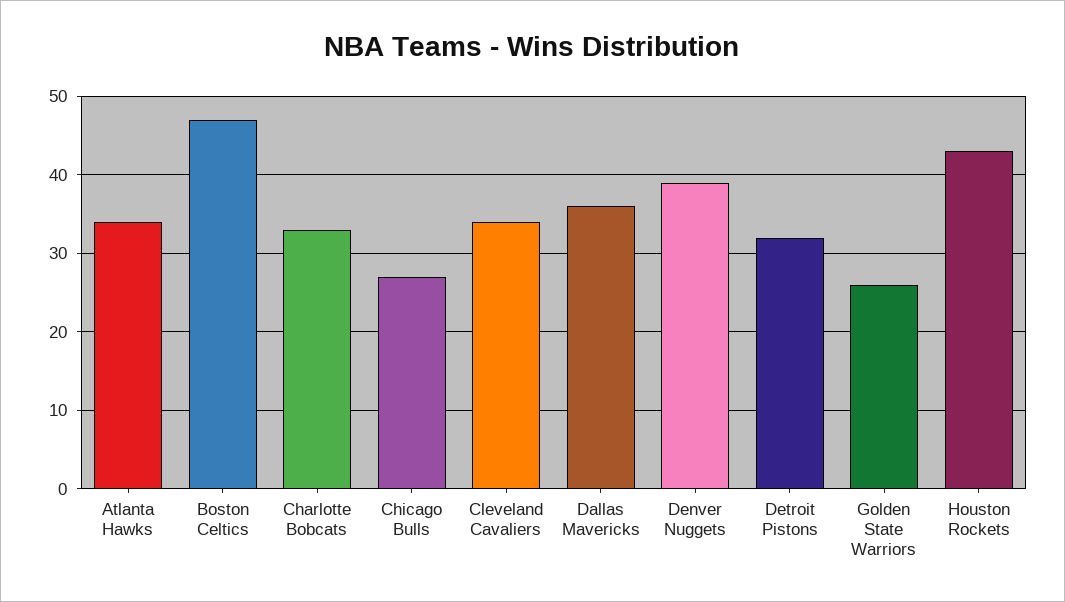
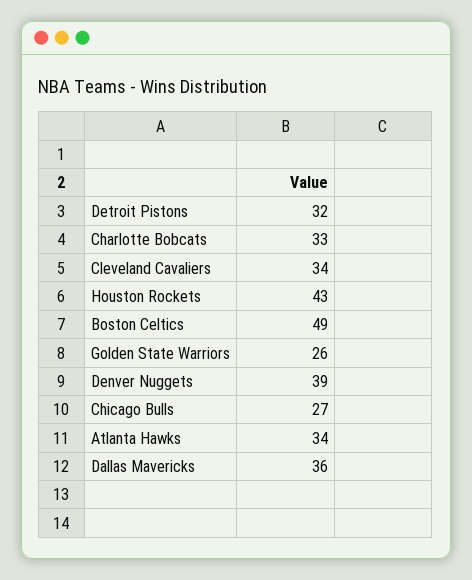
  {
    "Atlanta Hawks": 34,
-   "Boston Celtics": 47,
+   "Boston Celtics": 49,
    "Charlotte Bobcats": 33,
    "Chicago Bulls": 27,
    "Cleveland Cavaliers": 34,
    "Dallas Mavericks": 36,
    "Denver Nuggets": 39,
    "Detroit Pistons": 32,
    "Golden State Warriors": 26,
    "Houston Rockets": 43
  }

